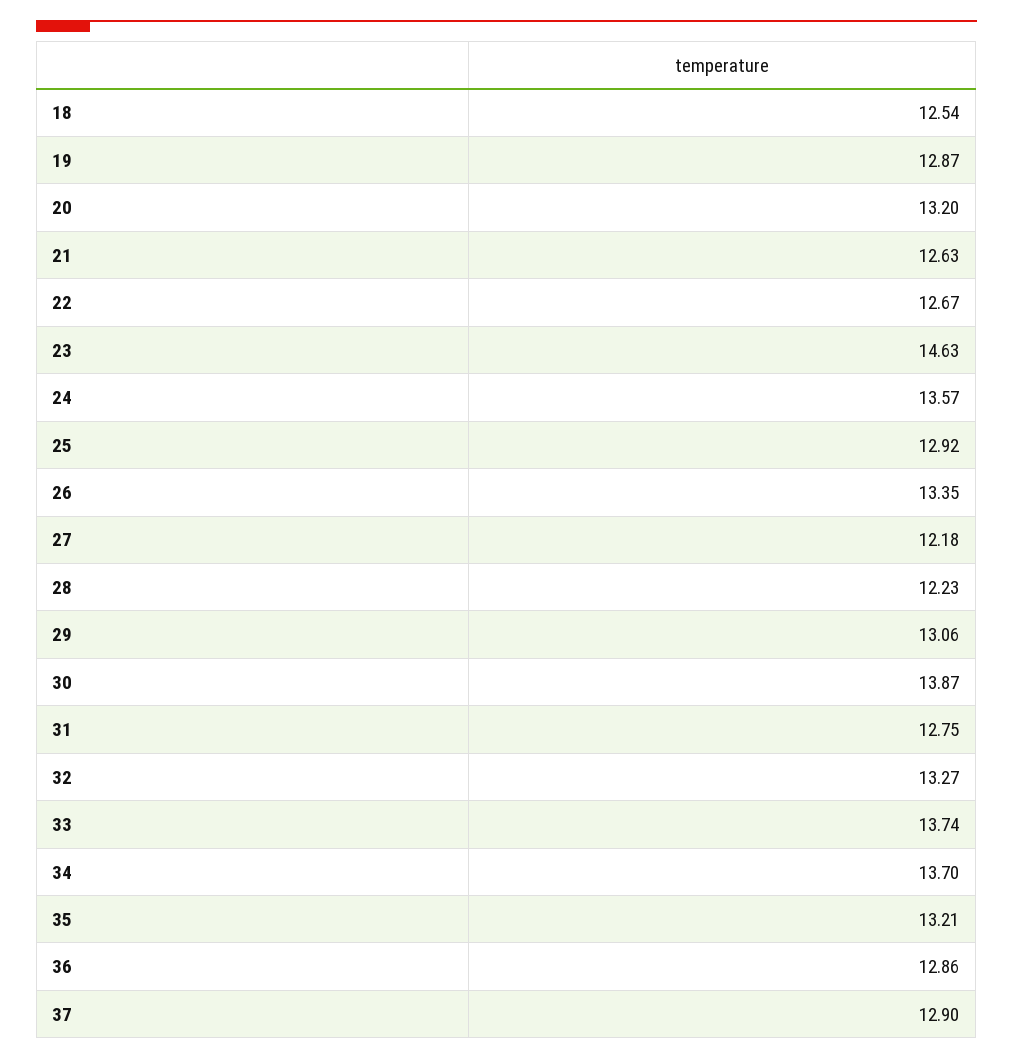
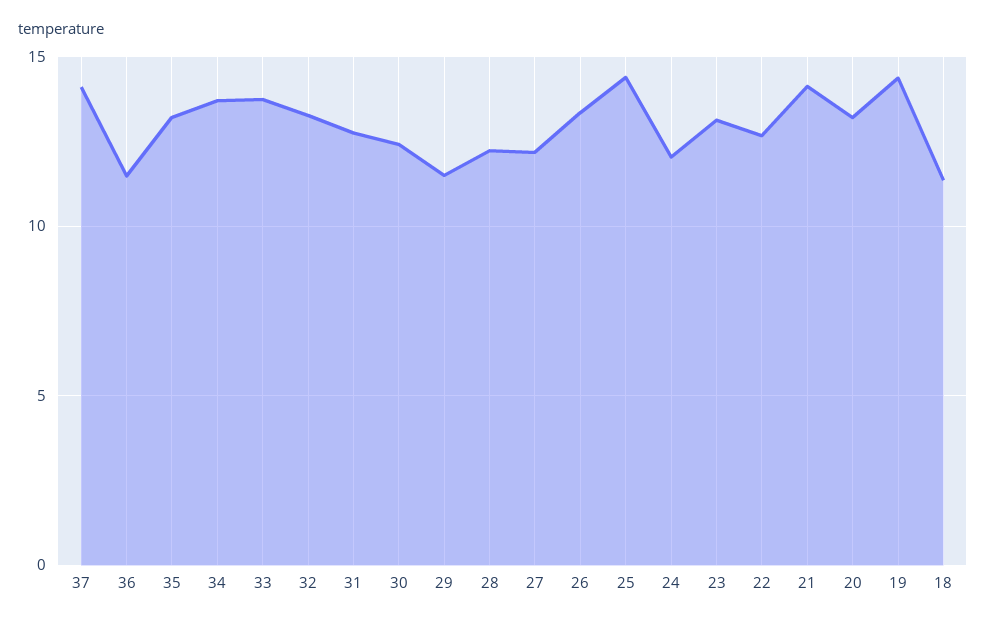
  {
-   "18": 12.54,
+   "18": 11.5,
-   "19": 12.87,
+   "19": 14.5,
    "20": 13.2,
-   "21": 12.63,
+   "21": 14,
    "22": 12.67,
-   "23": 14.63,
+   "23": 13,
-   "24": 13.57,
+   "24": 12,
-   "25": 12.92,
+   "25": 14.5,
    "26": 13.35,
    "27": 12.18,
    "28": 12.23,
-   "29": 13.06,
+   "29": 11.5,
-   "30": 13.87,
+   "30": 12.5,
    "31": 12.75,
    "32": 13.27,
    "33": 13.74,
    "34": 13.7,
    "35": 13.21,
-   "36": 12.86,
+   "36": 11.5,
-   "37": 12.9
+   "37": 14
  }

